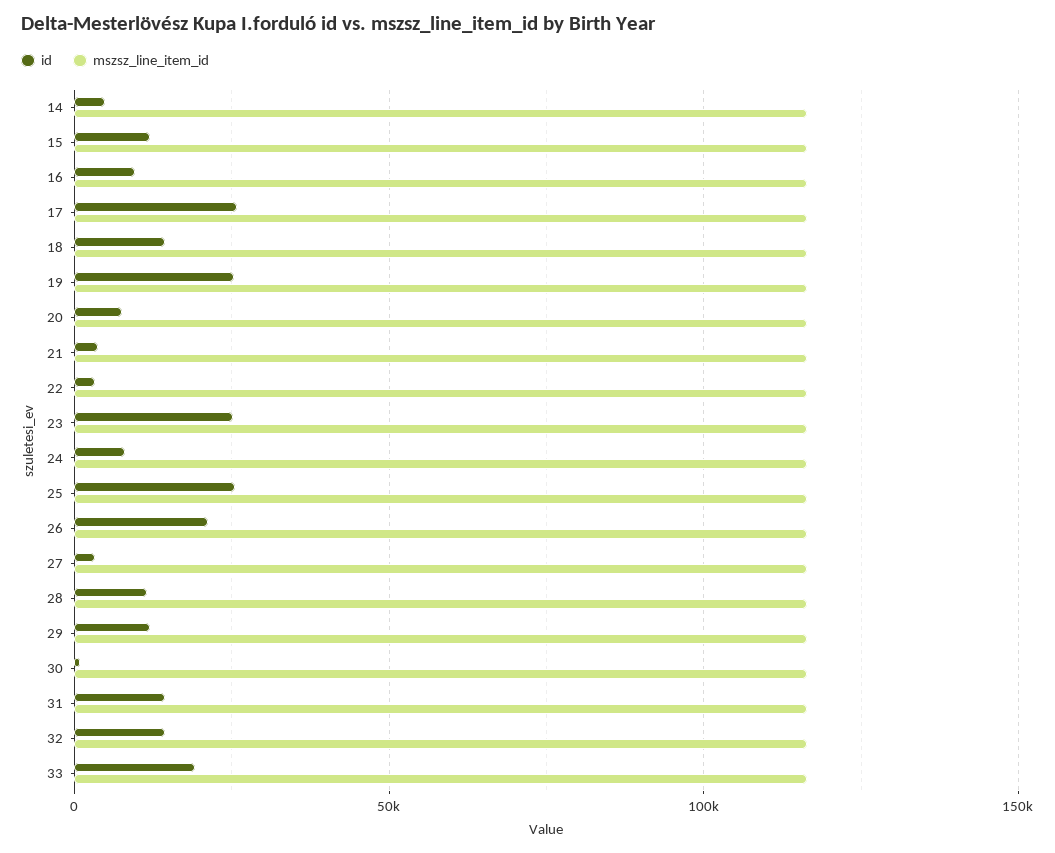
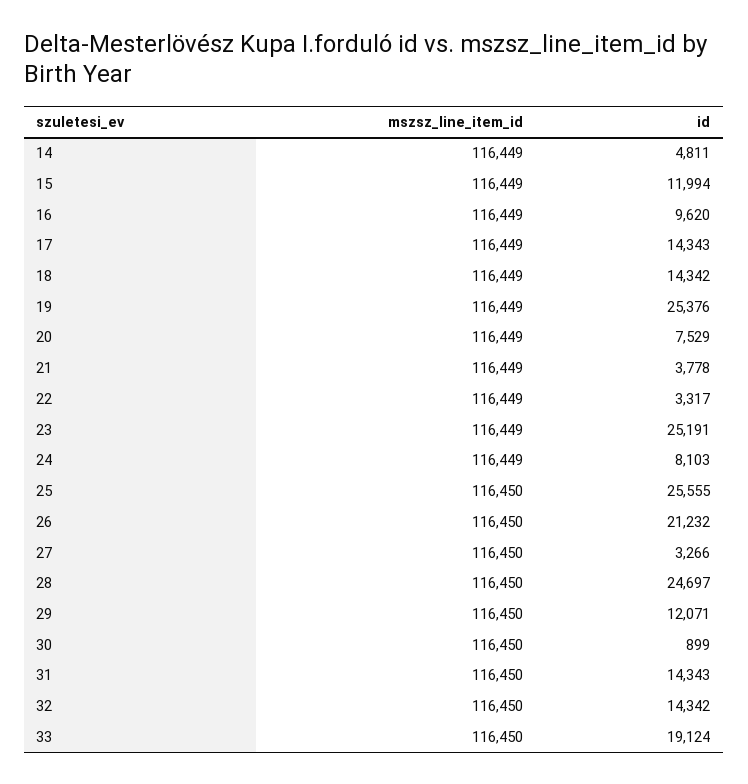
  {
    "id": {
      "14": 4811,
      "15": 11994,
      "16": 9620,
-     "17": 25000,
+     "17": 14343,
      "18": 14342,
      "19": 25376,
      "20": 7529,
      "21": 3778,
      "22": 3317,
      "23": 25191,
      "24": 8103,
      "25": 25555,
      "26": 21232,
      "27": 3266,
-     "28": 10000,
+     "28": 24697,
      "29": 12071,
      "30": 899,
      "31": 14343,
      "32": 14342,
      "33": 19124
    },
    "mszsz_line_item_id": {
      "14": 116449,
      "15": 116449,
      "16": 116449,
      "17": 116449,
      "18": 116449,
      "19": 116449,
      "20": 116449,
      "21": 116449,
      "22": 116449,
      "23": 116449,
      "24": 116449,
      "25": 116450,
      "26": 116450,
      "27": 116450,
      "28": 116450,
      "29": 116450,
      "30": 116450,
      "31": 116450,
      "32": 116450,
      "33": 116450
    }
  }

